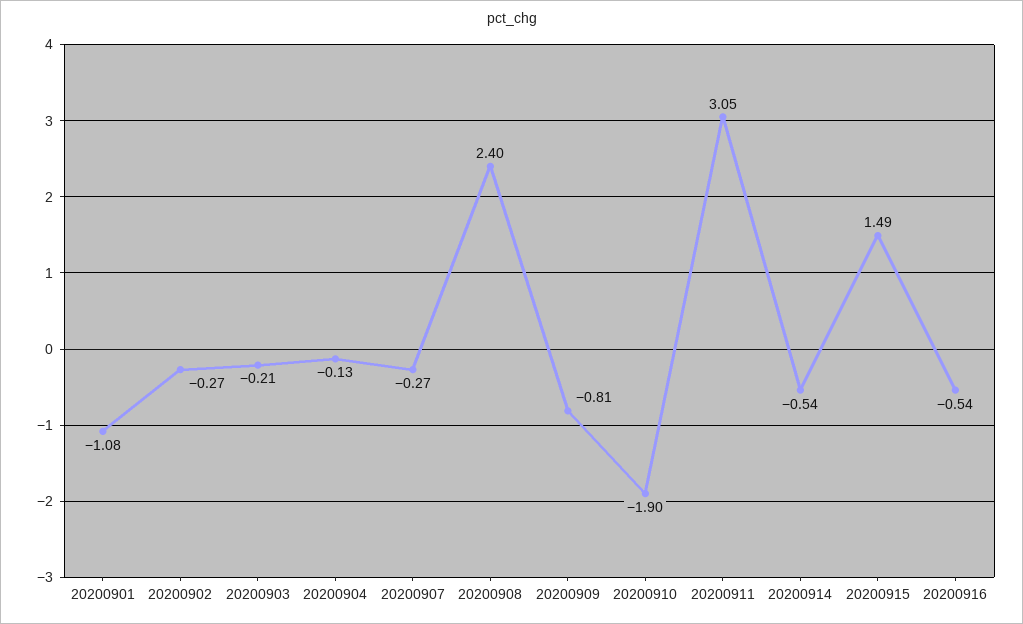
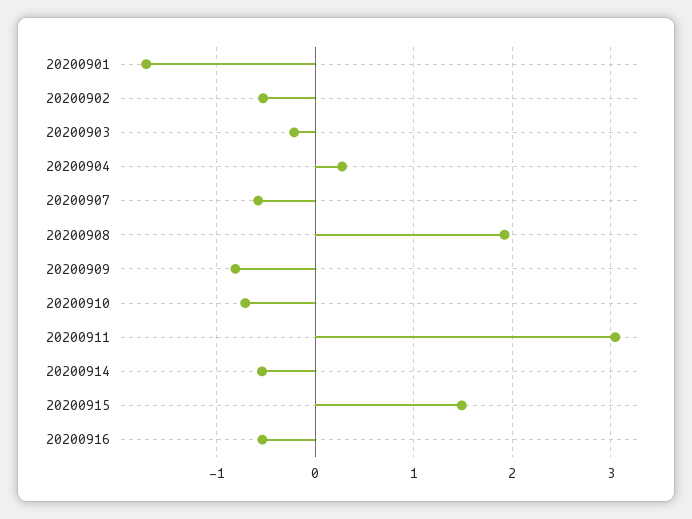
  {
-   "20200901": -1.08,
+   "20200901": -1.7,
-   "20200902": -0.27,
+   "20200902": -0.5,
    "20200903": -0.21,
-   "20200904": -0.13,
+   "20200904": 0.3,
-   "20200907": -0.27,
+   "20200907": -0.6,
-   "20200908": 2.4,
+   "20200908": 1.9,
    "20200909": -0.81,
-   "20200910": -1.9,
+   "20200910": -0.7,
    "20200911": 3.05,
    "20200914": -0.54,
    "20200915": 1.49,
    "20200916": -0.54
  }

